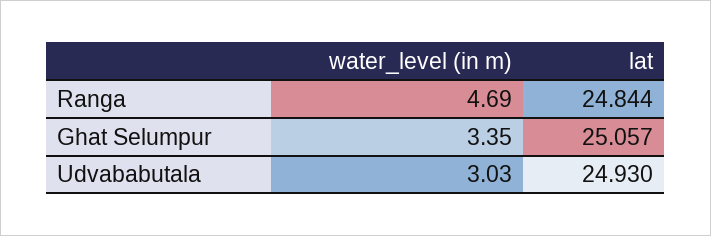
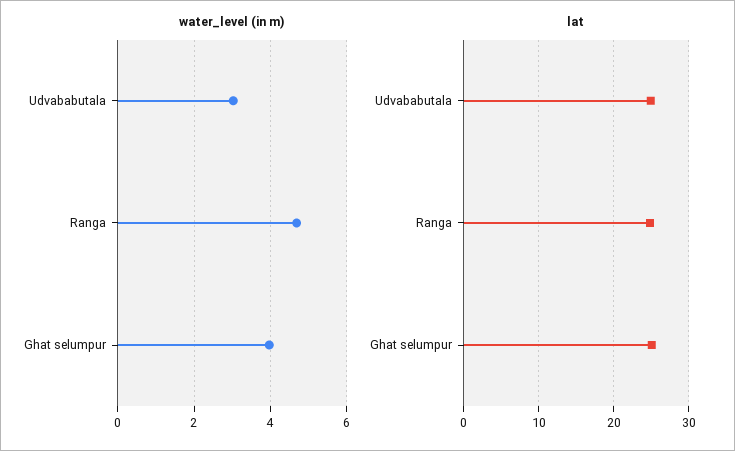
  {
    "water_level (in m)": {
      "Ranga": 4.69,
-     "Ghat Selumpur": 3.35,
+     "Ghat Selumpur": 4,
      "Udvababutala": 3.03
    },
    "lat": {
      "Ranga": 24.844,
      "Ghat Selumpur": 25.057,
      "Udvababutala": 24.93
    }
  }

